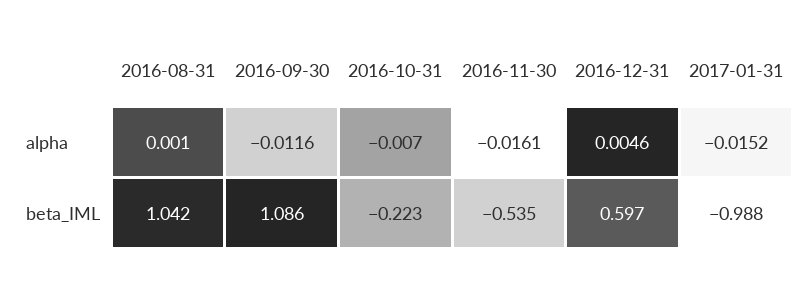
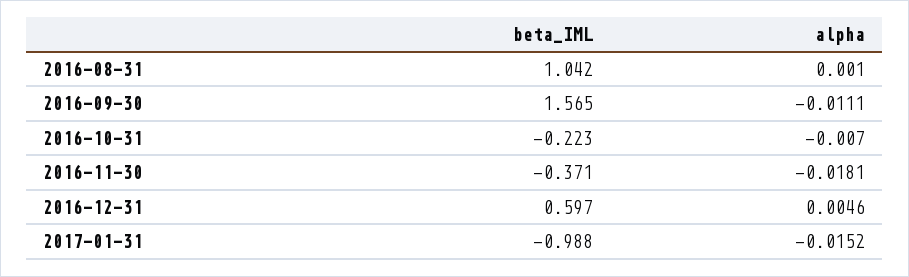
  {
    "2016-08-31": {
      "alpha": 0.001,
      "beta_IML": 1.042
    },
    "2016-09-30": {
-     "alpha": -0.0116,
+     "alpha": -0.0111,
-     "beta_IML": 1.086
+     "beta_IML": 1.565
    },
    "2016-10-31": {
      "alpha": -0.007,
      "beta_IML": -0.223
    },
    "2016-11-30": {
-     "alpha": -0.0161,
+     "alpha": -0.0181,
-     "beta_IML": -0.535
+     "beta_IML": -0.371
    },
    "2016-12-31": {
      "alpha": 0.0046,
      "beta_IML": 0.597
    },
    "2017-01-31": {
      "alpha": -0.0152,
      "beta_IML": -0.988
    }
  }

